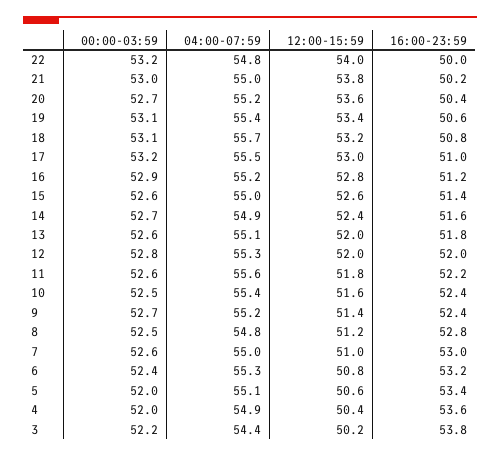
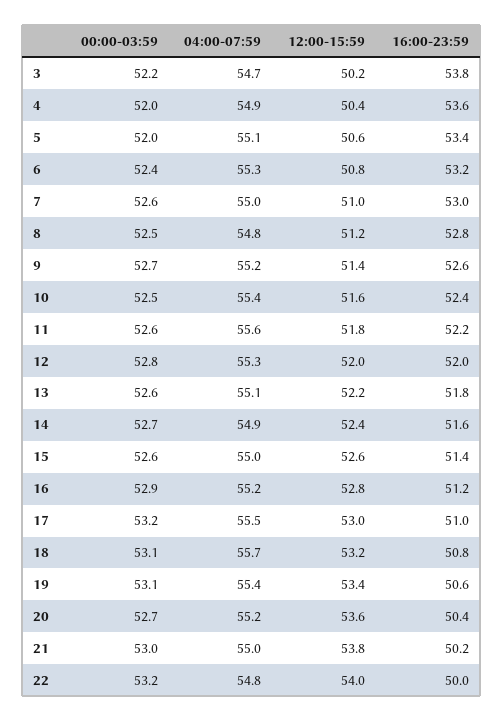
  {
    "00:00-03:59": {
      "22": 53.2,
      "21": 53,
      "20": 52.7,
      "19": 53.1,
      "18": 53.1,
      "17": 53.2,
      "16": 52.9,
      "15": 52.6,
      "14": 52.7,
      "13": 52.6,
      "12": 52.8,
      "11": 52.6,
      "10": 52.5,
      "9": 52.7,
      "8": 52.5,
      "7": 52.6,
      "6": 52.4,
      "5": 52,
      "4": 52,
      "3": 52.2
    },
    "04:00-07:59": {
      "22": 54.8,
      "21": 55,
      "20": 55.2,
      "19": 55.4,
      "18": 55.7,
      "17": 55.5,
      "16": 55.2,
      "15": 55,
      "14": 54.9,
      "13": 55.1,
      "12": 55.3,
      "11": 55.6,
      "10": 55.4,
      "9": 55.2,
      "8": 54.8,
      "7": 55,
      "6": 55.3,
      "5": 55.1,
      "4": 54.9,
-     "3": 54.4
+     "3": 54.7
    },
    "12:00-15:59": {
      "22": 54,
      "21": 53.8,
      "20": 53.6,
      "19": 53.4,
      "18": 53.2,
      "17": 53,
      "16": 52.8,
      "15": 52.6,
      "14": 52.4,
-     "13": 52,
+     "13": 52.2,
      "12": 52,
      "11": 51.8,
      "10": 51.6,
      "9": 51.4,
      "8": 51.2,
      "7": 51,
      "6": 50.8,
      "5": 50.6,
      "4": 50.4,
      "3": 50.2
    },
    "16:00-23:59": {
      "22": 50,
      "21": 50.2,
      "20": 50.4,
      "19": 50.6,
      "18": 50.8,
      "17": 51,
      "16": 51.2,
      "15": 51.4,
      "14": 51.6,
      "13": 51.8,
      "12": 52,
      "11": 52.2,
      "10": 52.4,
-     "9": 52.4,
+     "9": 52.6,
      "8": 52.8,
      "7": 53,
      "6": 53.2,
      "5": 53.4,
      "4": 53.6,
      "3": 53.8
    }
  }

